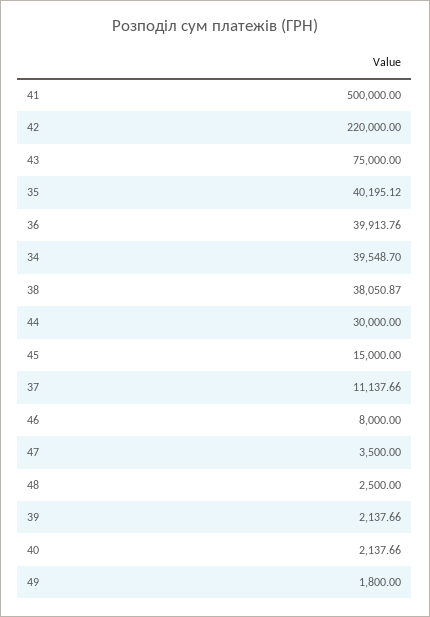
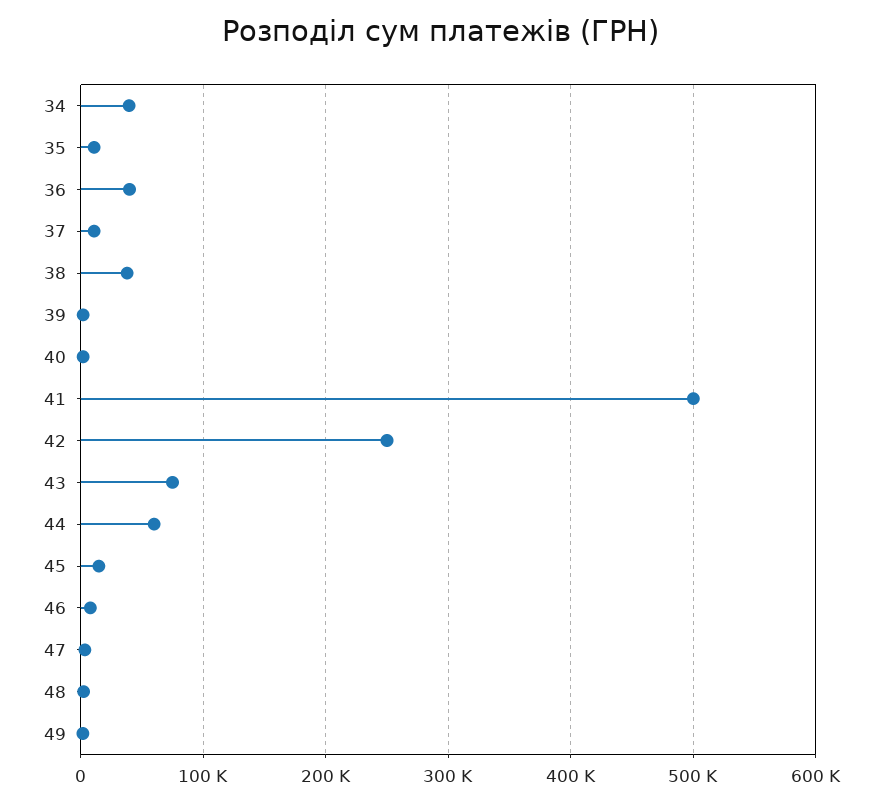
  {
    "41": 500000,
-   "42": 220000,
+   "42": 250000,
    "43": 75000,
-   "35": 40195.12,
+   "35": 10000,
    "36": 39913.76,
    "34": 39548.7,
    "38": 38050.87,
-   "44": 30000,
+   "44": 60000,
    "45": 15000,
    "37": 11137.66,
    "46": 8000,
    "47": 3500,
    "48": 2500,
    "39": 2137.66,
    "40": 2137.66,
    "49": 1800
  }

